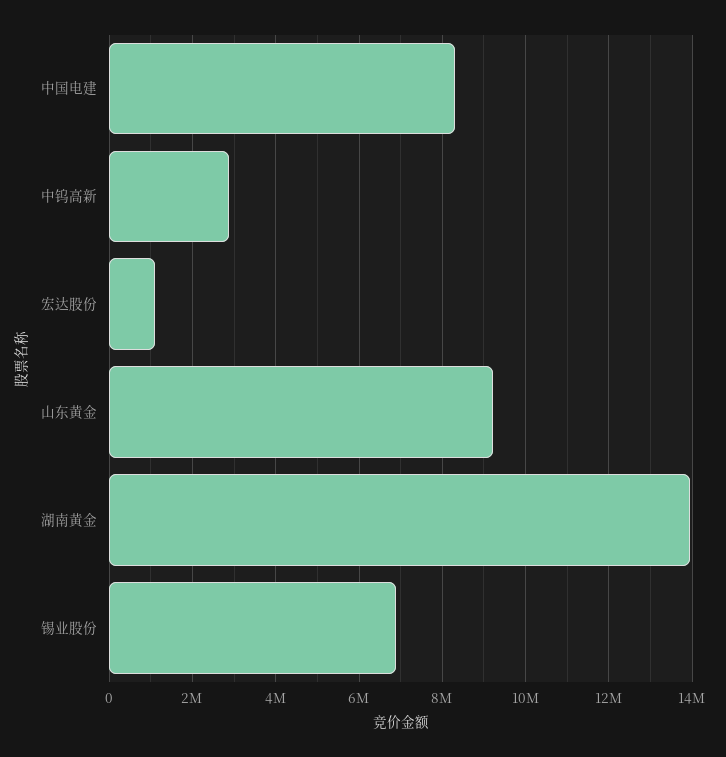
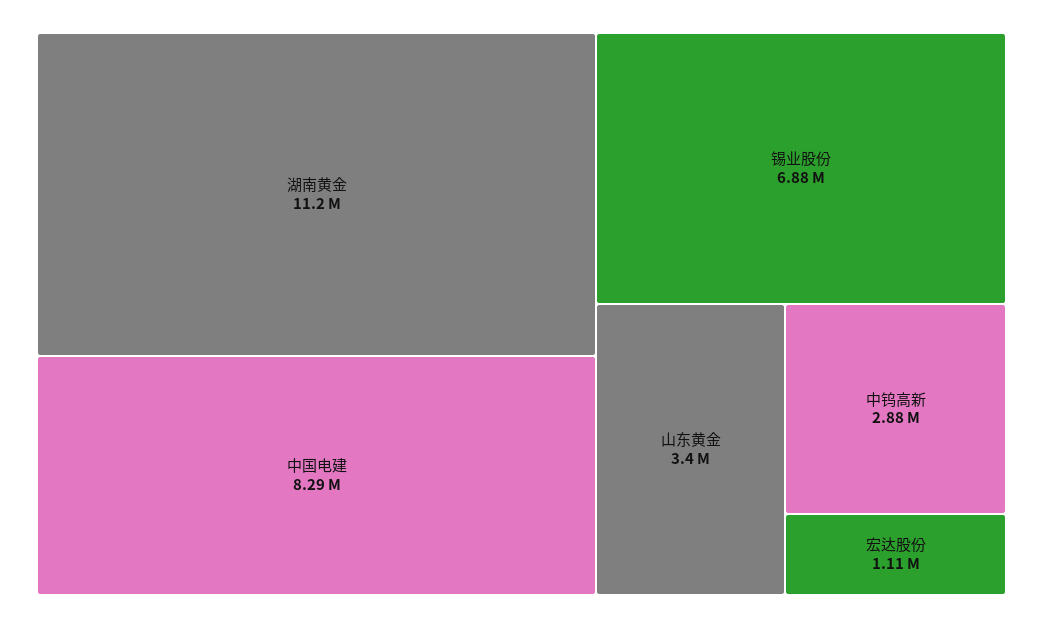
  {
    "中国电建": 8290000,
    "中钨高新": 2880000,
    "宏达股份": 1110000,
-   "山东黄金": 9200000,
+   "山东黄金": 3400000,
-   "湖南黄金": 14000000,
+   "湖南黄金": 11200000,
    "锡业股份": 6880000
  }

